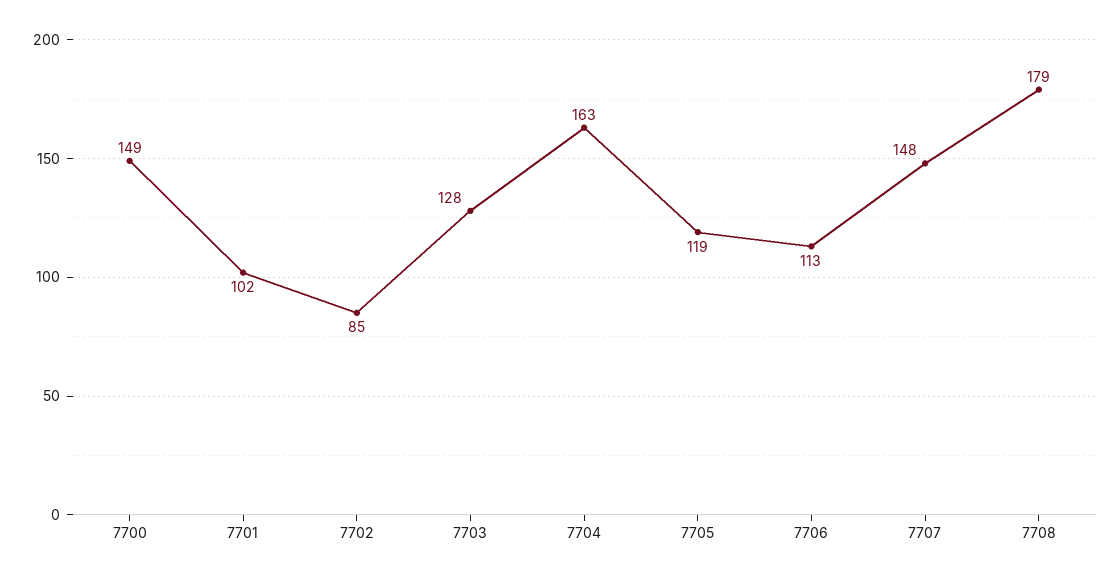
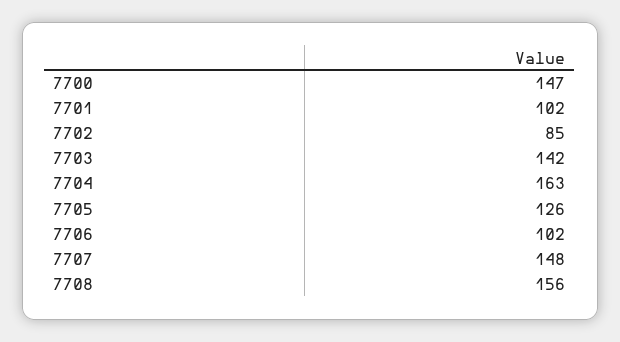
  {
-   "7700": 149,
+   "7700": 147,
    "7701": 102,
    "7702": 85,
-   "7703": 128,
+   "7703": 142,
    "7704": 163,
-   "7705": 119,
+   "7705": 126,
-   "7706": 113,
+   "7706": 102,
    "7707": 148,
-   "7708": 179
+   "7708": 156
  }

